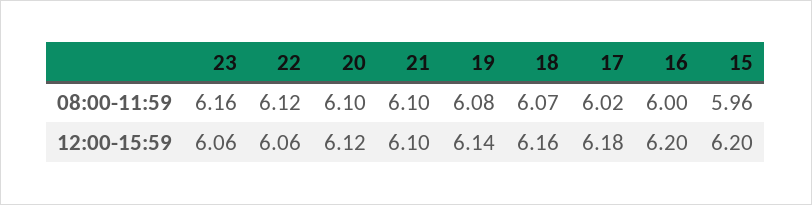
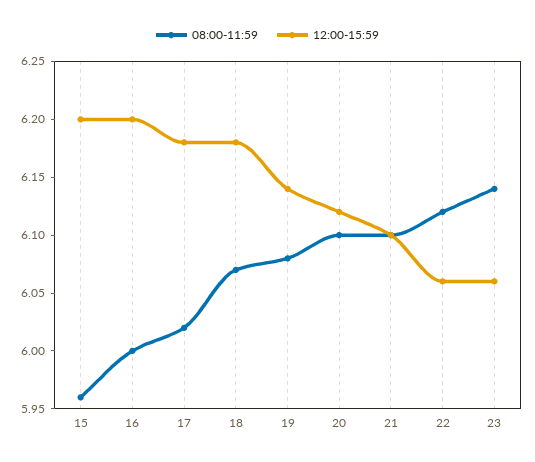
  {
    "08:00-11:59": {
-     "23": 6.16,
+     "23": 6.14,
      "22": 6.12,
      "20": 6.1,
      "21": 6.1,
      "19": 6.08,
      "18": 6.07,
      "17": 6.02,
      "16": 6,
      "15": 5.96
    },
    "12:00-15:59": {
      "23": 6.06,
      "22": 6.06,
      "20": 6.12,
      "21": 6.1,
      "19": 6.14,
-     "18": 6.16,
+     "18": 6.18,
      "17": 6.18,
      "16": 6.2,
      "15": 6.2
    }
  }

